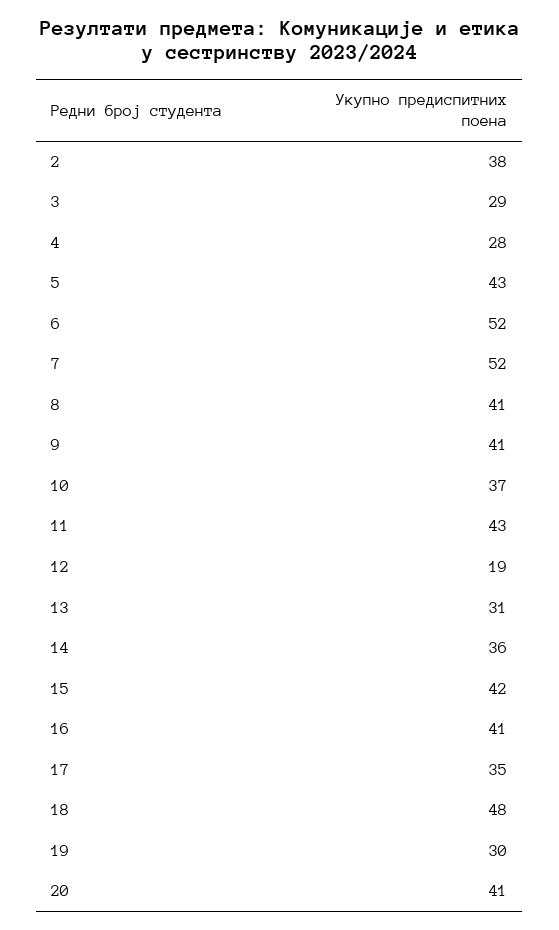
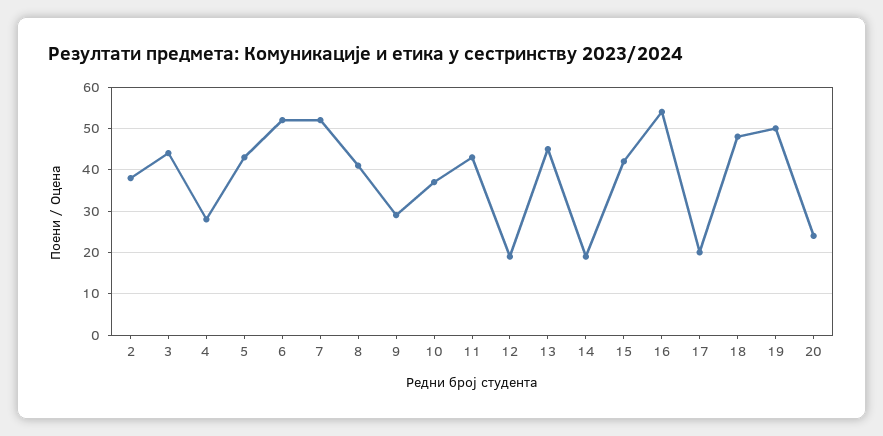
  {
    "2": 38,
-   "3": 29,
+   "3": 45,
    "4": 28,
    "5": 43,
    "6": 52,
    "7": 52,
    "8": 41,
-   "9": 41,
+   "9": 30,
    "10": 37,
    "11": 43,
    "12": 19,
-   "13": 31,
+   "13": 45,
-   "14": 36,
+   "14": 20,
    "15": 42,
-   "16": 41,
+   "16": 55,
-   "17": 35,
+   "17": 20,
    "18": 48,
-   "19": 30,
+   "19": 50,
-   "20": 41
+   "20": 25
  }

